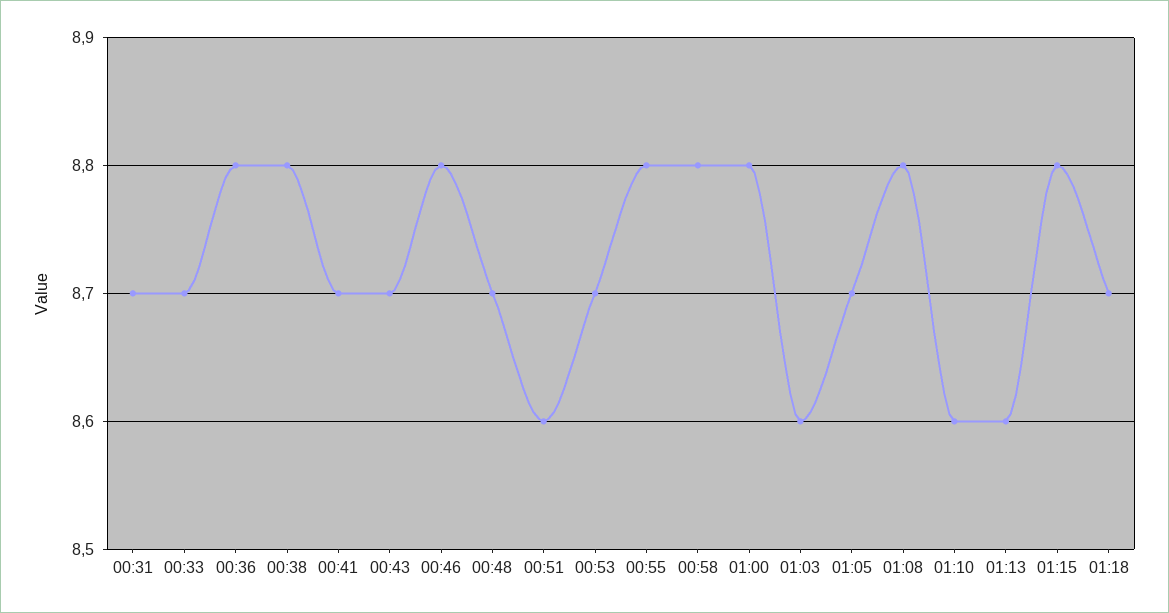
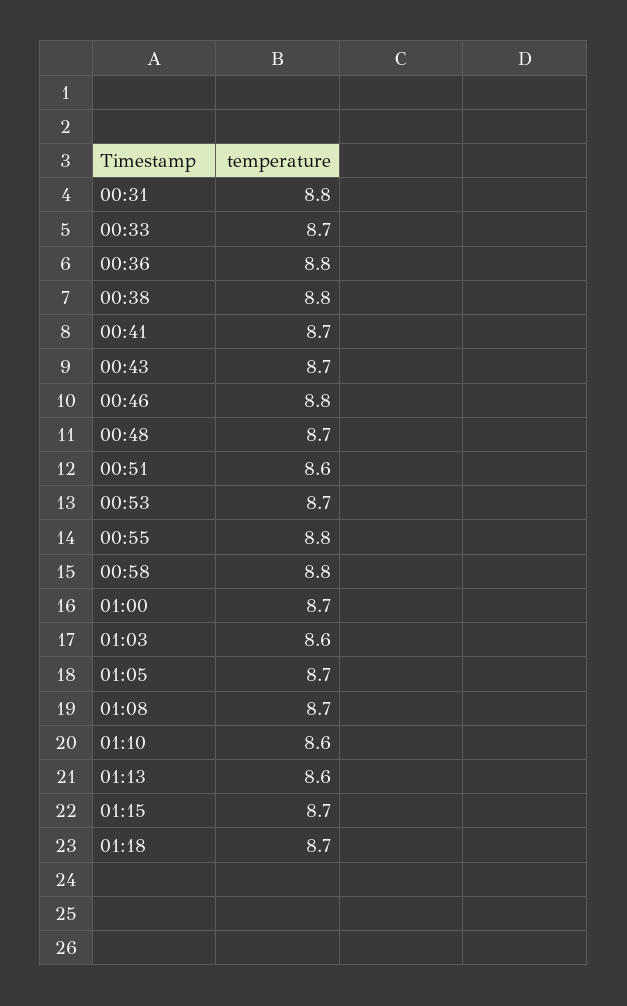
  {
-   "00:31": 8.7,
+   "00:31": 8.8,
    "00:33": 8.7,
    "00:36": 8.8,
    "00:38": 8.8,
    "00:41": 8.7,
    "00:43": 8.7,
    "00:46": 8.8,
    "00:48": 8.7,
    "00:51": 8.6,
    "00:53": 8.7,
    "00:55": 8.8,
    "00:58": 8.8,
-   "01:00": 8.8,
+   "01:00": 8.7,
    "01:03": 8.6,
    "01:05": 8.7,
-   "01:08": 8.8,
+   "01:08": 8.7,
    "01:10": 8.6,
    "01:13": 8.6,
-   "01:15": 8.8,
+   "01:15": 8.7,
    "01:18": 8.7
  }

